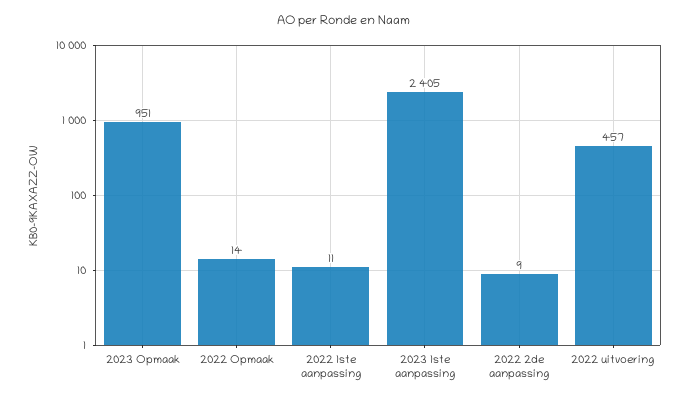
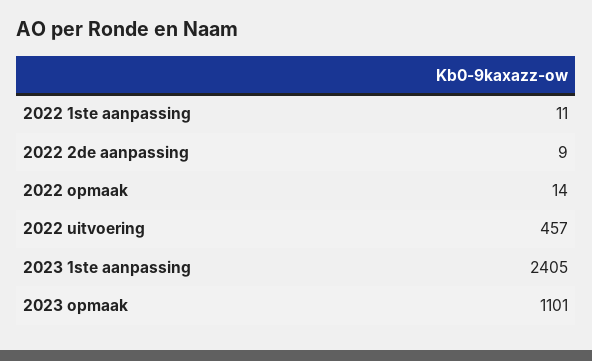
  {
-   "2023 Opmaak": 951,
+   "2023 Opmaak": 1101,
    "2022 Opmaak": 14,
    "2022 1ste aanpassing": 11,
    "2023 1ste aanpassing": 2405,
    "2022 2de aanpassing": 9,
    "2022 uitvoering": 457
  }

